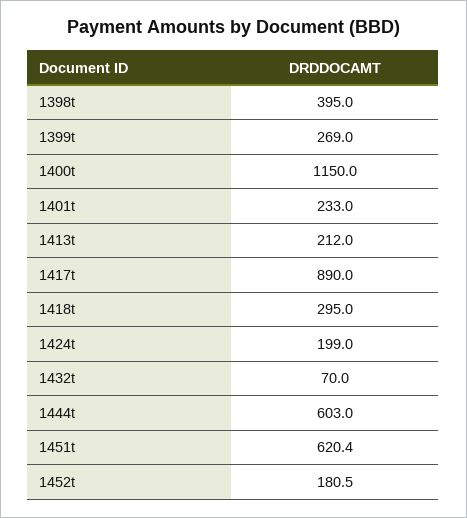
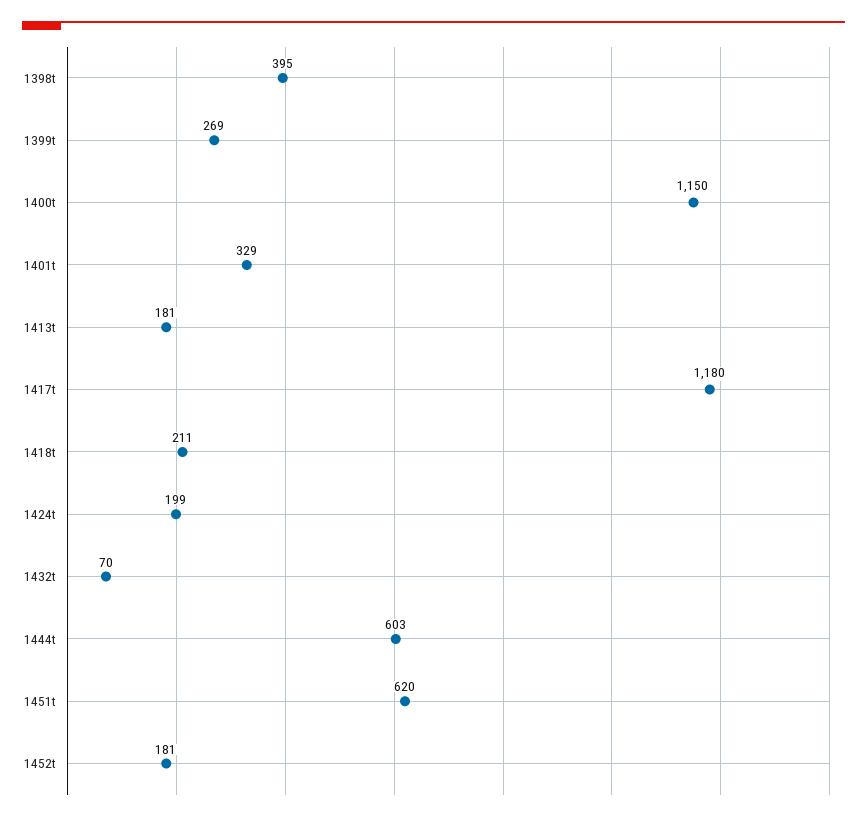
  {
    "1398t": 395,
    "1399t": 269,
    "1400t": 1150,
-   "1401t": 233,
+   "1401t": 329,
-   "1413t": 212,
+   "1413t": 181,
-   "1417t": 890,
+   "1417t": 1180,
-   "1418t": 295,
+   "1418t": 211,
    "1424t": 199,
    "1432t": 70,
    "1444t": 603,
    "1451t": 620.4,
    "1452t": 180.5
  }

